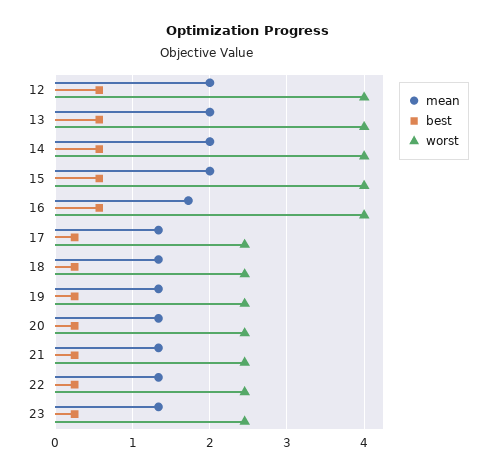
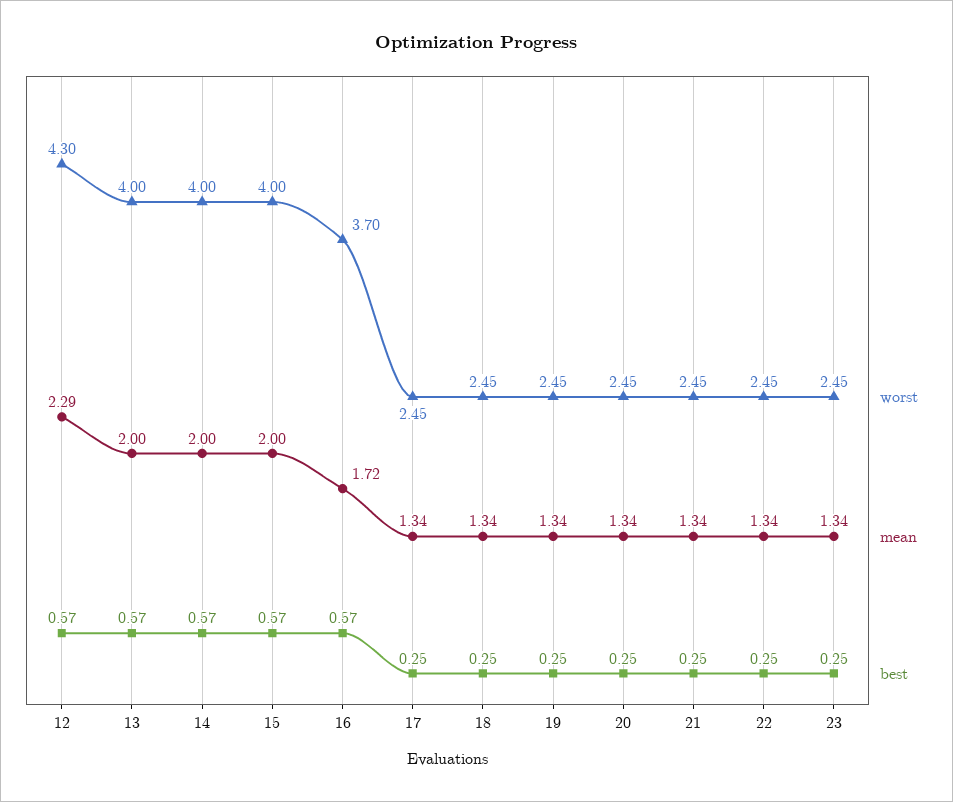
  {
    "mean": {
-     "12": 2,
+     "12": 2.29,
      "13": 2,
      "14": 2,
      "15": 2,
      "16": 1.72,
      "17": 1.34,
      "18": 1.34,
      "19": 1.34,
      "20": 1.34,
      "21": 1.34,
      "22": 1.34,
      "23": 1.34
    },
    "best": {
      "12": 0.57,
      "13": 0.57,
      "14": 0.57,
      "15": 0.57,
      "16": 0.57,
      "17": 0.25,
      "18": 0.25,
      "19": 0.25,
      "20": 0.25,
      "21": 0.25,
      "22": 0.25,
      "23": 0.25
    },
    "worst": {
-     "12": 4,
+     "12": 4.3,
      "13": 4,
      "14": 4,
      "15": 4,
-     "16": 4,
+     "16": 3.7,
      "17": 2.45,
      "18": 2.45,
      "19": 2.45,
      "20": 2.45,
      "21": 2.45,
      "22": 2.45,
      "23": 2.45
    }
  }

